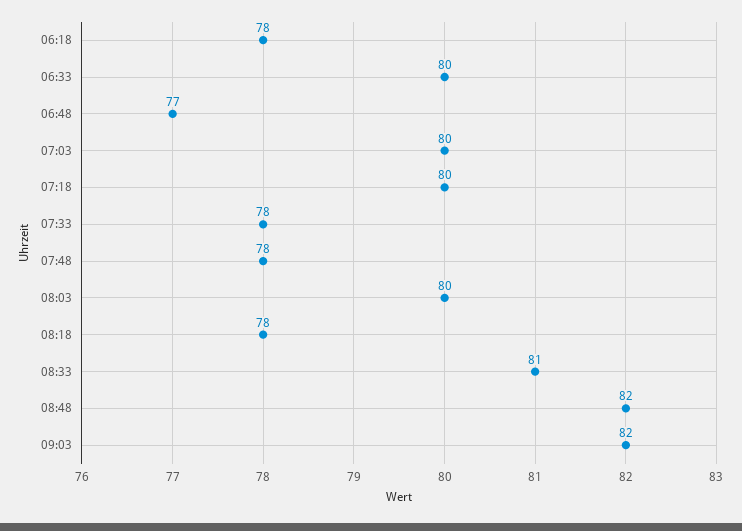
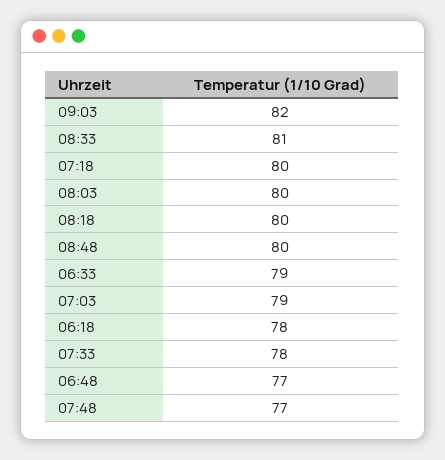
  {
    "06:18": 78,
-   "06:33": 80,
+   "06:33": 79,
    "06:48": 77,
-   "07:03": 80,
+   "07:03": 79,
    "07:18": 80,
    "07:33": 78,
-   "07:48": 78,
+   "07:48": 77,
    "08:03": 80,
-   "08:18": 78,
+   "08:18": 80,
    "08:33": 81,
-   "08:48": 82,
+   "08:48": 80,
    "09:03": 82
  }

